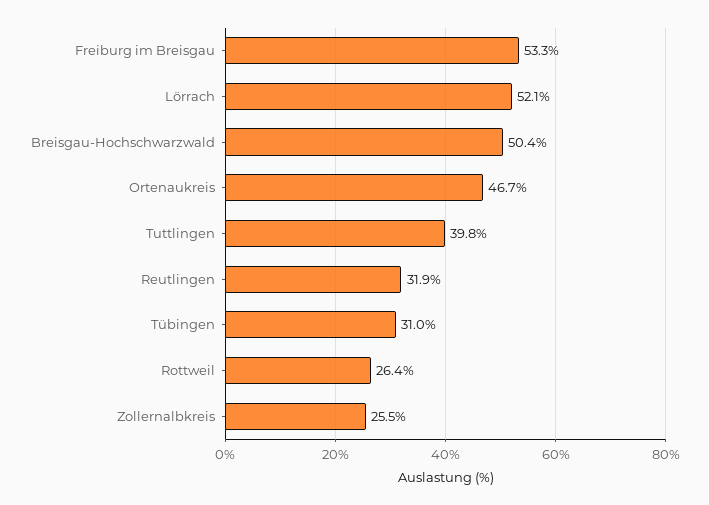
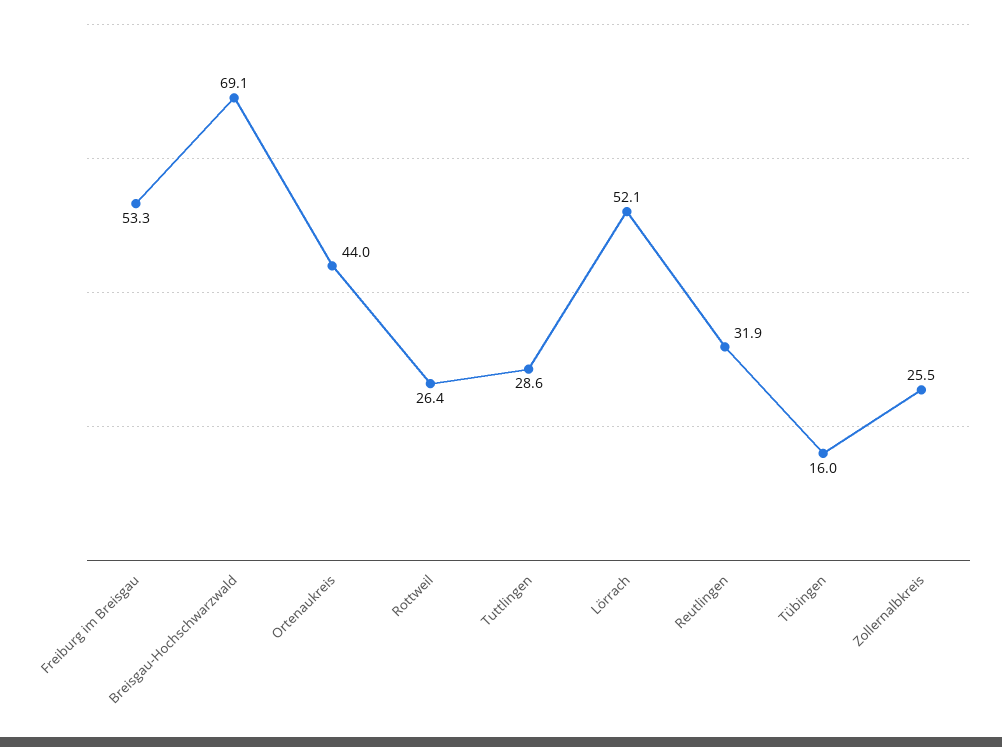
  {
    "Freiburg im Breisgau": 53.3,
    "Lörrach": 52.1,
-   "Breisgau-Hochschwarzwald": 50.4,
+   "Breisgau-Hochschwarzwald": 69.1,
-   "Ortenaukreis": 46.7,
+   "Ortenaukreis": 44,
-   "Tuttlingen": 39.8,
+   "Tuttlingen": 28.6,
    "Reutlingen": 31.9,
-   "Tübingen": 31,
+   "Tübingen": 16,
    "Rottweil": 26.4,
    "Zollernalbkreis": 25.5
  }

